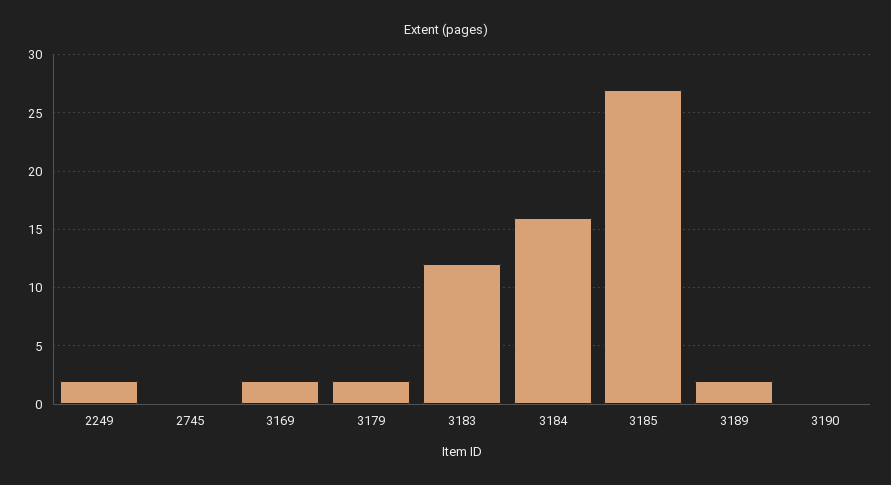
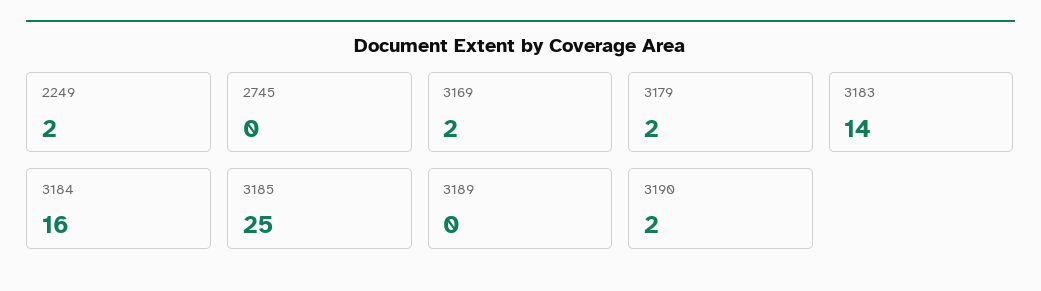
  {
    "2249": 2,
    "2745": 0,
    "3169": 2,
    "3179": 2,
-   "3183": 12,
+   "3183": 14,
    "3184": 16,
-   "3185": 27,
+   "3185": 25,
-   "3189": 2,
+   "3189": 0,
-   "3190": 0
+   "3190": 2
  }

